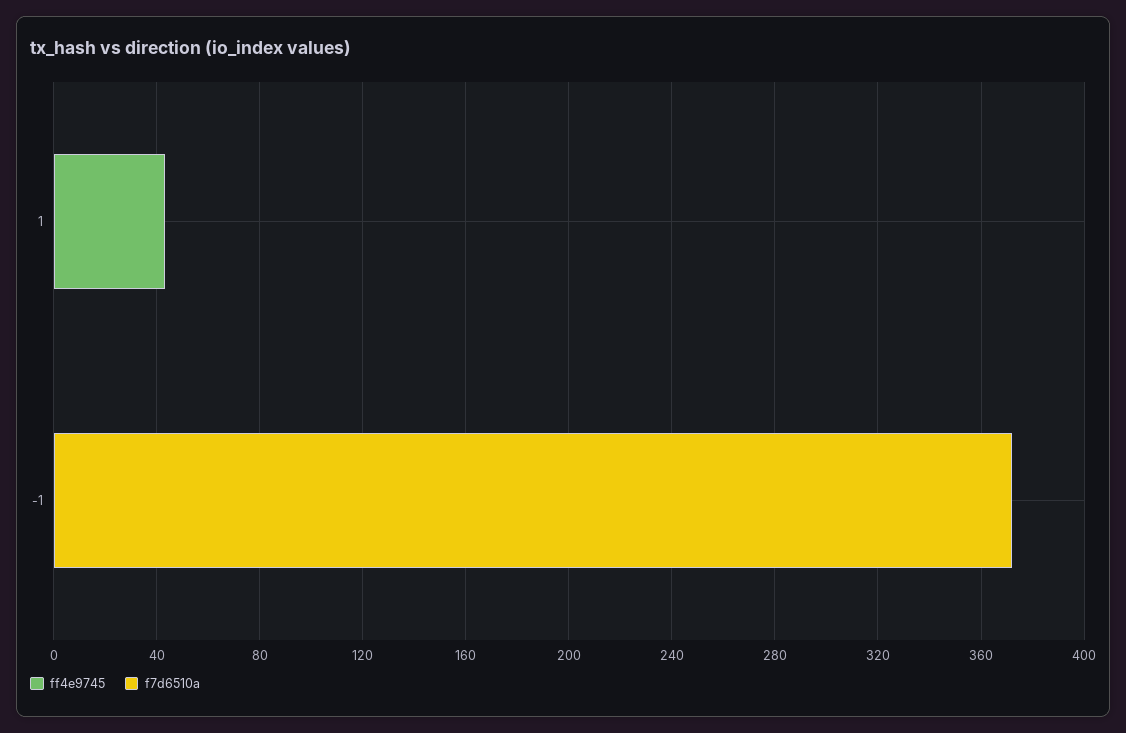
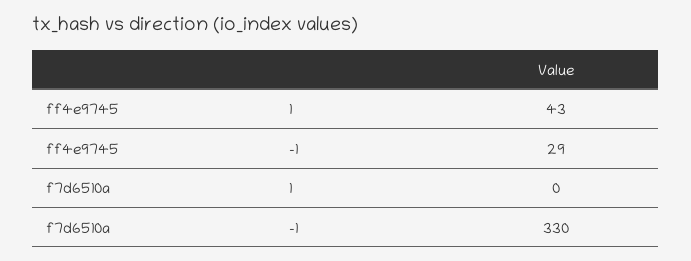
  {
    "ff4e9745": {
      "1": 43,
-     "-1": 0
+     "-1": 29
    },
    "f7d6510a": {
      "1": 0,
-     "-1": 370
+     "-1": 330
    }
  }

